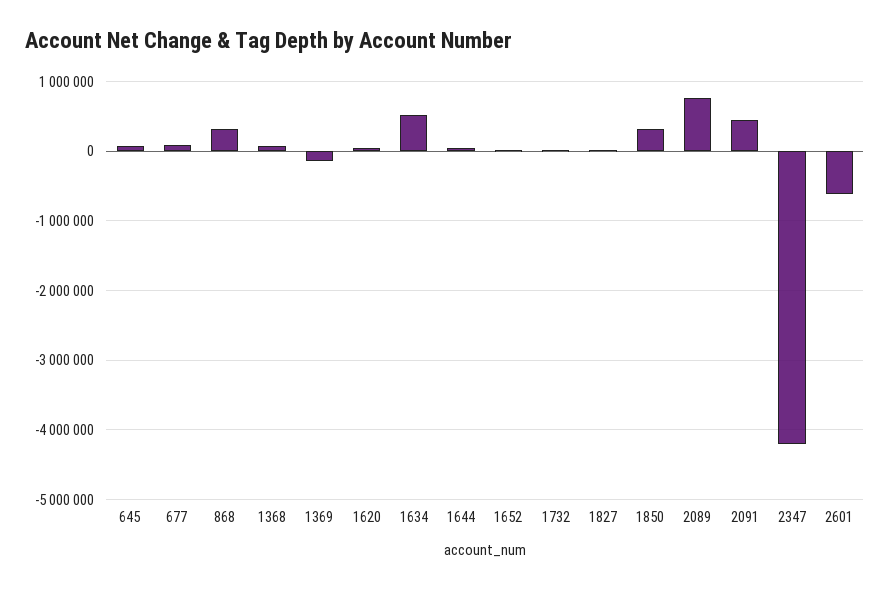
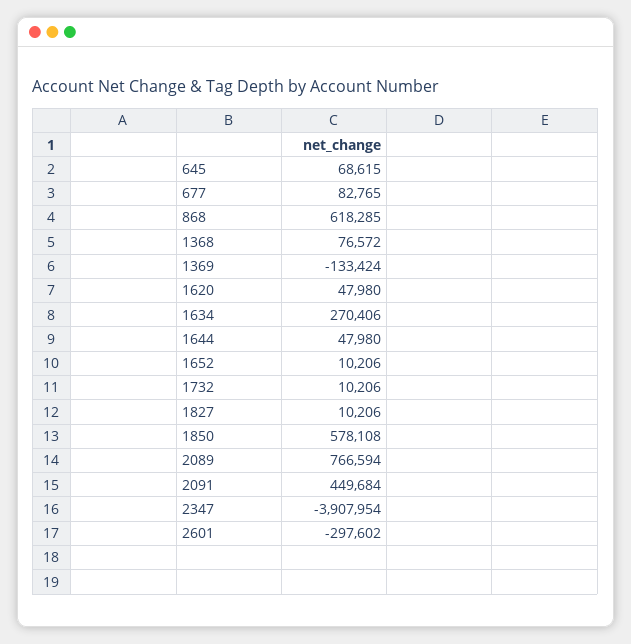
  {
    "645": 68615,
    "677": 82765,
-   "868": 300000,
+   "868": 618285,
    "1368": 76572,
    "1369": -133424,
    "1620": 47980,
-   "1634": 500000,
+   "1634": 270406,
    "1644": 47980,
    "1652": 10206,
    "1732": 10206,
    "1827": 10206,
-   "1850": 300000,
+   "1850": 578108,
    "2089": 766594,
    "2091": 449684,
-   "2347": -4200000,
+   "2347": -3907954,
-   "2601": -600000
+   "2601": -297602
  }

